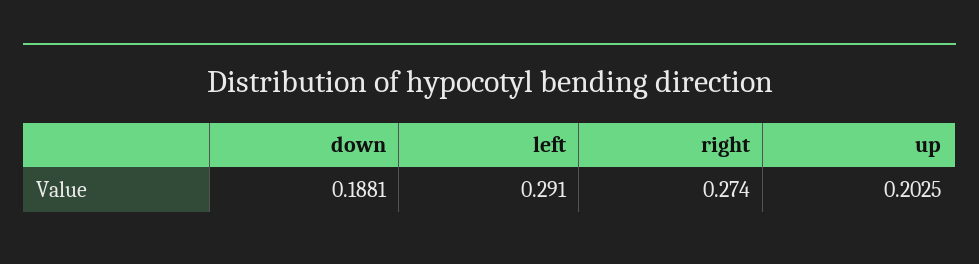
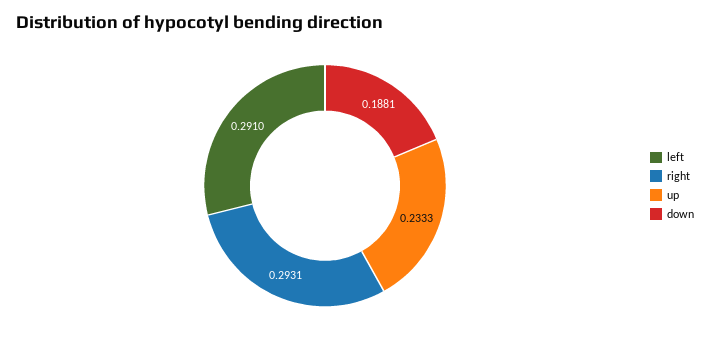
  {
    "down": 0.1881,
    "left": 0.291,
-   "right": 0.274,
+   "right": 0.2931,
-   "up": 0.2025
+   "up": 0.2333
  }

